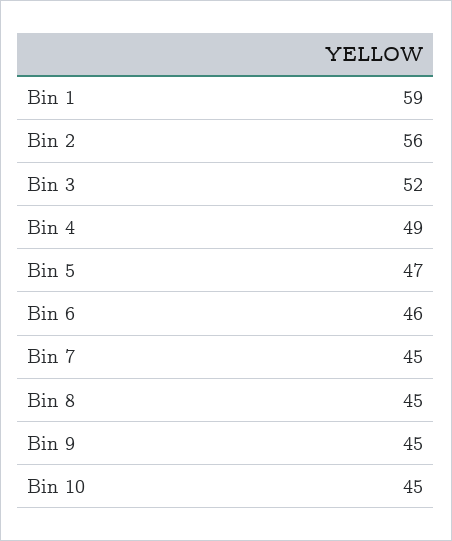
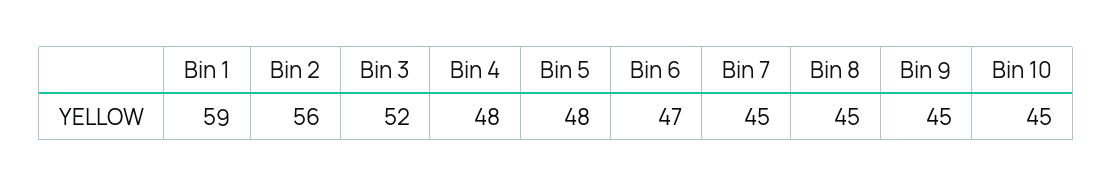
  {
    "Bin 1": 59,
    "Bin 2": 56,
    "Bin 3": 52,
-   "Bin 4": 49,
+   "Bin 4": 48,
-   "Bin 5": 47,
+   "Bin 5": 48,
-   "Bin 6": 46,
+   "Bin 6": 47,
    "Bin 7": 45,
    "Bin 8": 45,
    "Bin 9": 45,
    "Bin 10": 45
  }

